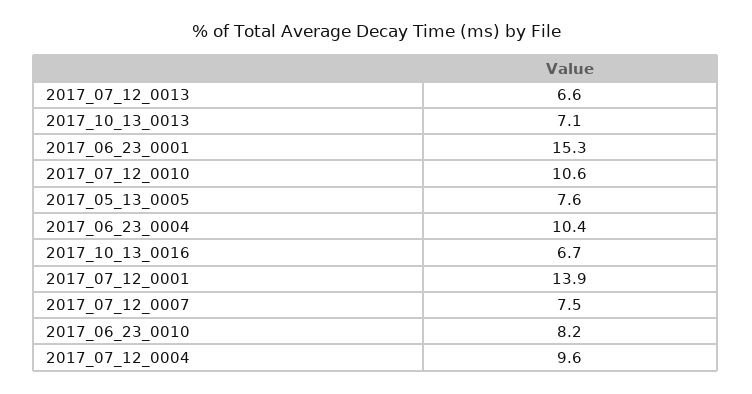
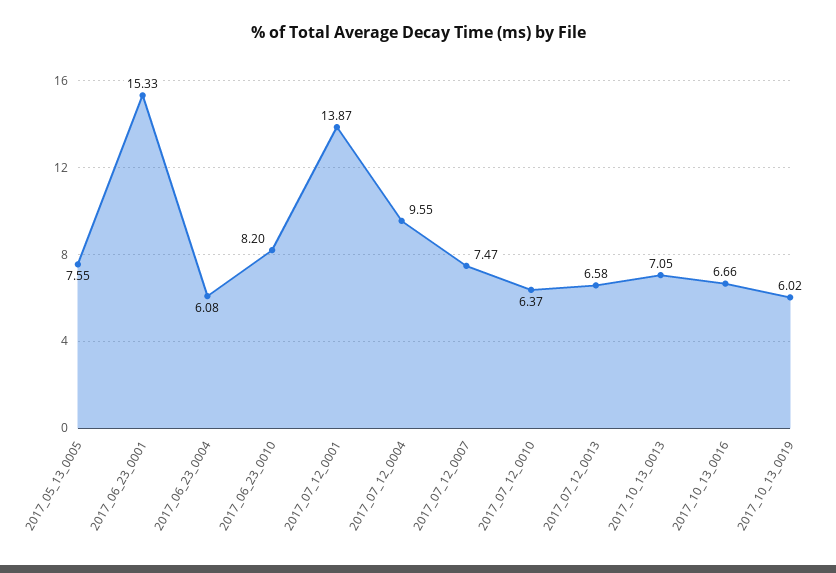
  {
    "2017_07_12_0013": 6.58,
    "2017_10_13_0013": 7.05,
    "2017_06_23_0001": 15.33,
-   "2017_07_12_0010": 10.6,
+   "2017_07_12_0010": 6.37,
    "2017_05_13_0005": 7.55,
-   "2017_06_23_0004": 10.4,
+   "2017_06_23_0004": 6.08,
    "2017_10_13_0016": 6.66,
    "2017_07_12_0001": 13.87,
    "2017_07_12_0007": 7.47,
    "2017_06_23_0010": 8.2,
-   "2017_07_12_0004": 9.55
+   "2017_07_12_0004": 9.55,
+   "2017_10_13_0019": 6.02
  }

